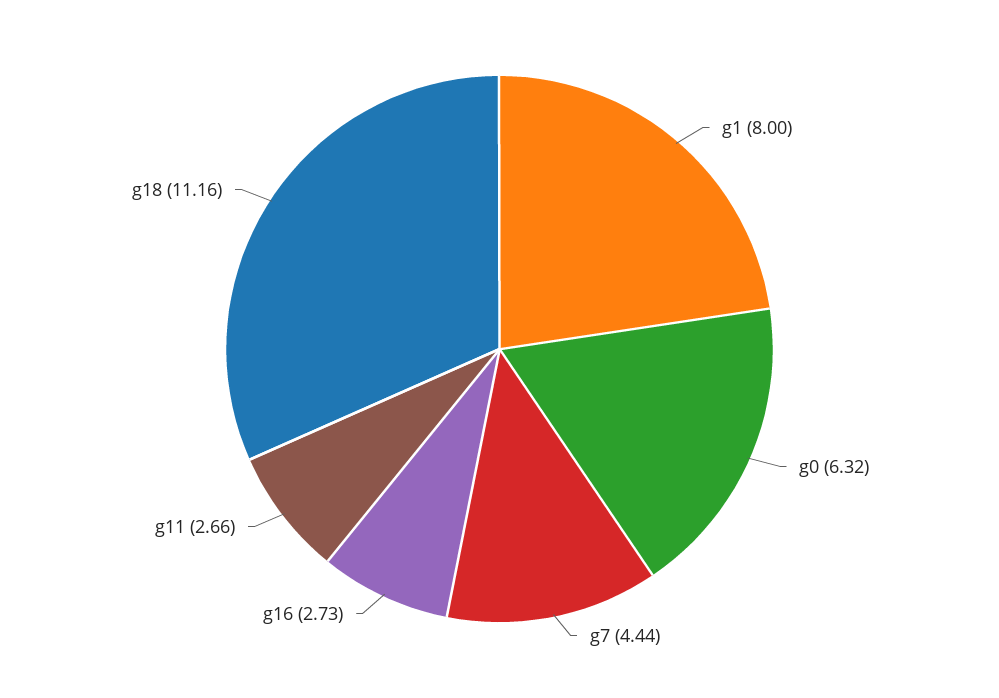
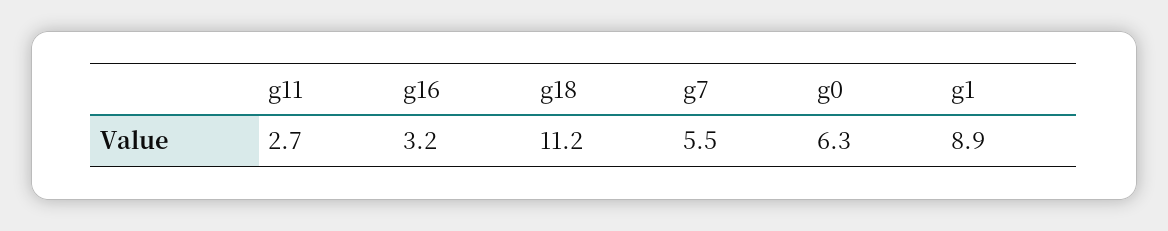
  {
-   "g1": 8,
+   "g1": 8.9,
    "g0": 6.32,
-   "g7": 4.44,
+   "g7": 5.5,
-   "g16": 2.73,
+   "g16": 3.2,
    "g11": 2.66,
    "g18": 11.16
  }

